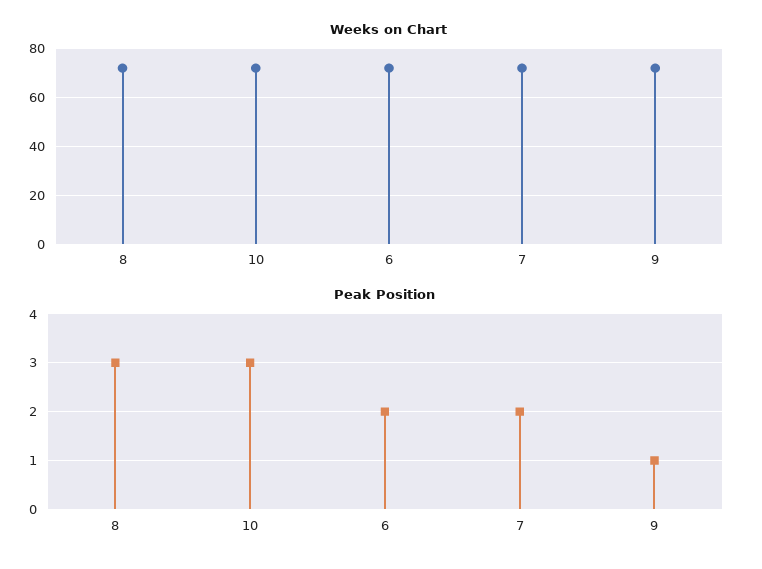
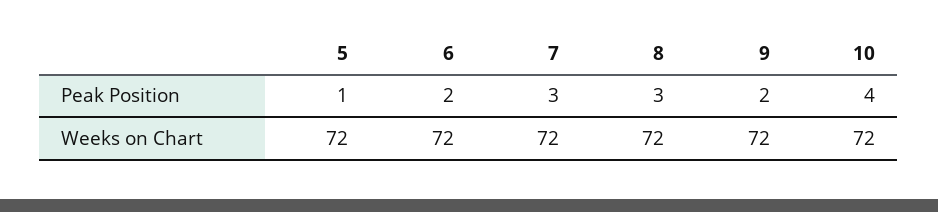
  {
    "Weeks on Chart": {
      "8": 72,
      "10": 72,
      "6": 72,
      "7": 72,
-     "9": 72
+     "9": 72,
+     "5": 72
    },
    "Peak Position": {
      "8": 3,
-     "10": 3,
+     "10": 4,
      "6": 2,
-     "7": 2,
+     "7": 3,
-     "9": 1
+     "9": 2,
+     "5": 1
    }
  }

